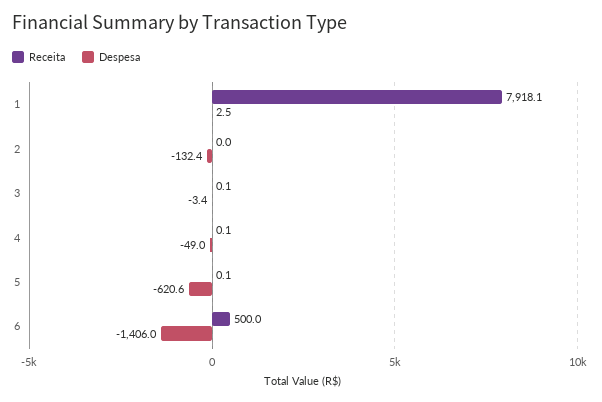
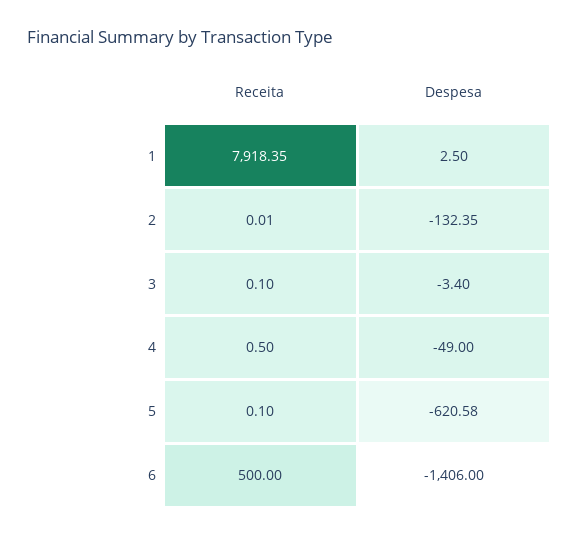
  {
    "Receita": {
-     "1": 7918.1,
+     "1": 7918.35,
      "2": 0.01,
      "3": 0.1,
-     "4": 0.1,
+     "4": 0.5,
      "5": 0.1,
      "6": 500
    },
    "Despesa": {
      "1": 2.5,
      "2": -132.35,
      "3": -3.4,
      "4": -49,
      "5": -620.58,
      "6": -1406
    }
  }

